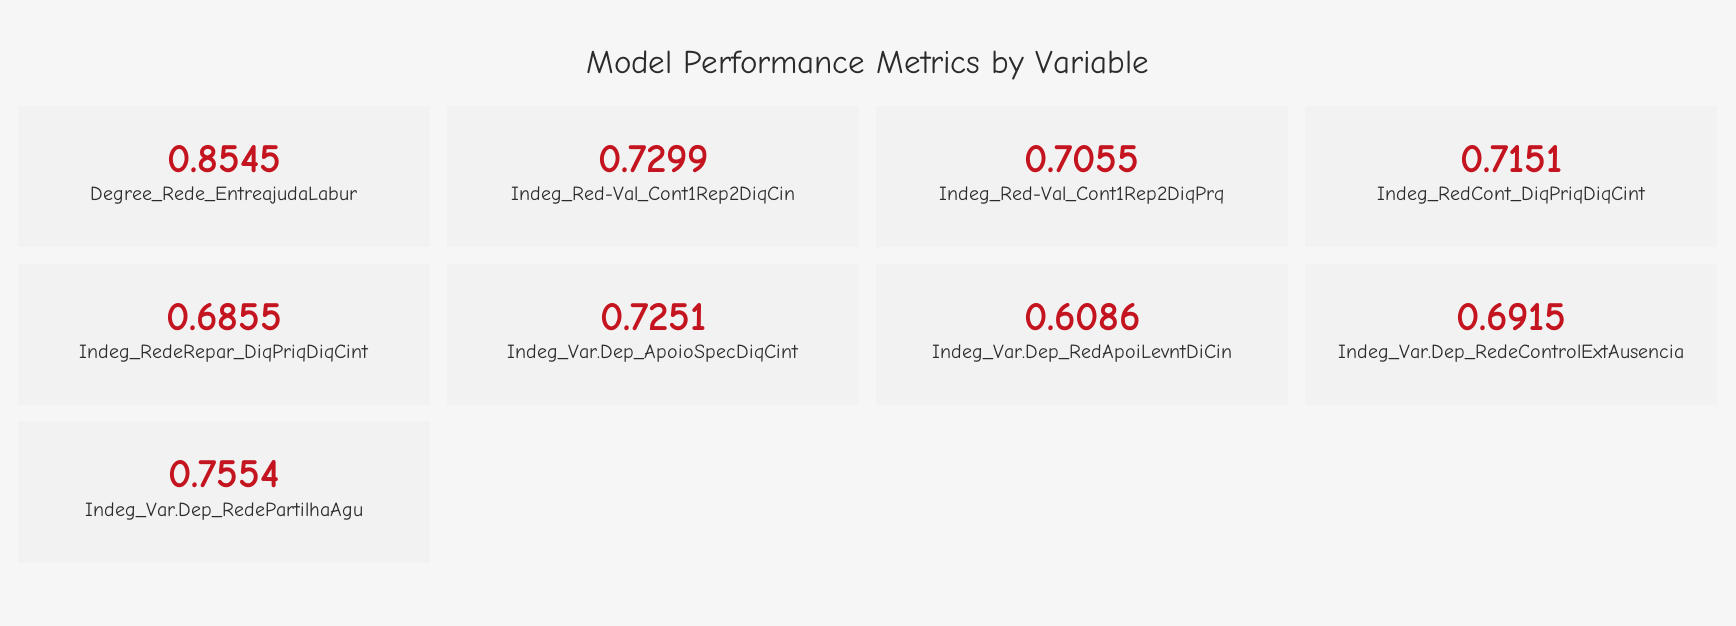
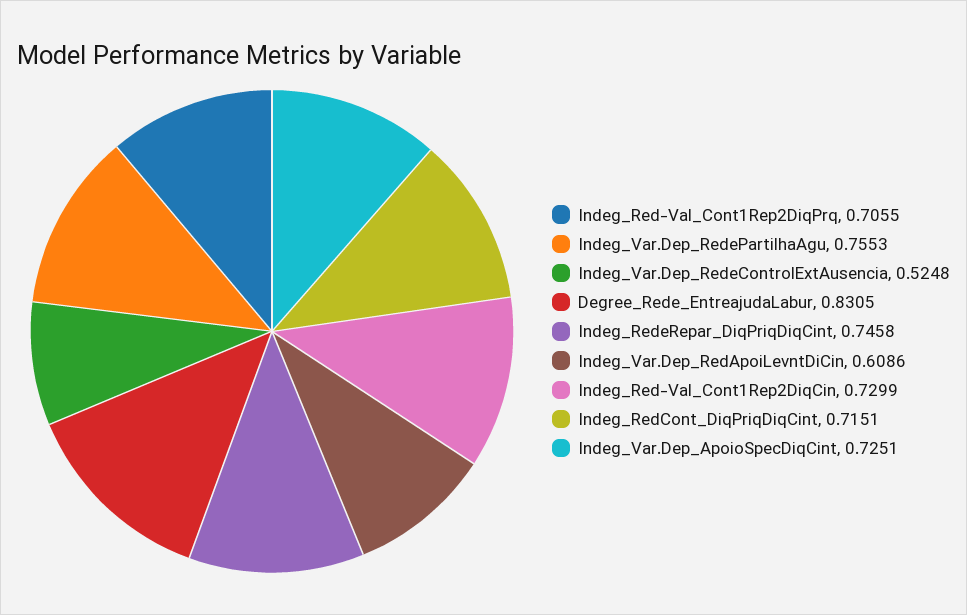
  {
-   "Degree_Rede_EntreajudaLabur": 0.8545,
+   "Degree_Rede_EntreajudaLabur": 0.8305,
    "Indeg_Red-Val_Cont1Rep2DiqCin": 0.7299,
    "Indeg_Red-Val_Cont1Rep2DiqPrq": 0.7055,
    "Indeg_RedCont_DiqPriqDiqCint": 0.7151,
-   "Indeg_RedeRepar_DiqPriqDiqCint": 0.6855,
+   "Indeg_RedeRepar_DiqPriqDiqCint": 0.7458,
    "Indeg_Var.Dep_ApoioSpecDiqCint": 0.7251,
    "Indeg_Var.Dep_RedApoiLevntDiCin": 0.6086,
-   "Indeg_Var.Dep_RedeControlExtAusencia": 0.6915,
+   "Indeg_Var.Dep_RedeControlExtAusencia": 0.5248,
-   "Indeg_Var.Dep_RedePartilhaAgu": 0.7554
+   "Indeg_Var.Dep_RedePartilhaAgu": 0.7553
  }

